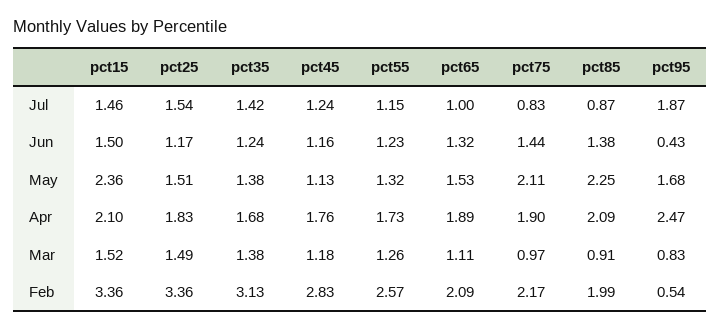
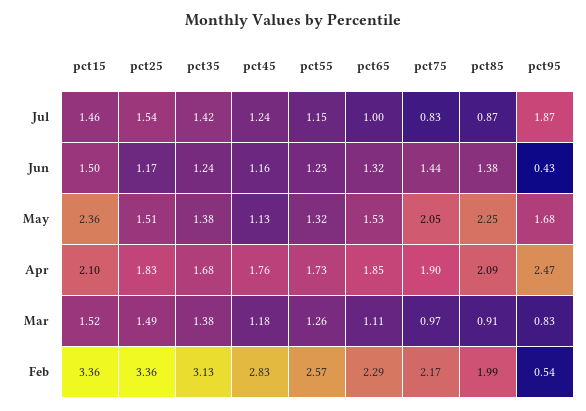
  {
    "pct15": {
      "Jul": 1.46,
      "Jun": 1.5,
      "May": 2.36,
      "Apr": 2.1,
      "Mar": 1.52,
      "Feb": 3.36
    },
    "pct25": {
      "Jul": 1.54,
      "Jun": 1.17,
      "May": 1.51,
      "Apr": 1.83,
      "Mar": 1.49,
      "Feb": 3.36
    },
    "pct35": {
      "Jul": 1.42,
      "Jun": 1.24,
      "May": 1.38,
      "Apr": 1.68,
      "Mar": 1.38,
      "Feb": 3.13
    },
    "pct45": {
      "Jul": 1.24,
      "Jun": 1.16,
      "May": 1.13,
      "Apr": 1.76,
      "Mar": 1.18,
      "Feb": 2.83
    },
    "pct55": {
      "Jul": 1.15,
      "Jun": 1.23,
      "May": 1.32,
      "Apr": 1.73,
      "Mar": 1.26,
      "Feb": 2.57
    },
    "pct65": {
      "Jul": 1,
      "Jun": 1.32,
      "May": 1.53,
-     "Apr": 1.89,
+     "Apr": 1.85,
      "Mar": 1.11,
-     "Feb": 2.09
+     "Feb": 2.29
    },
    "pct75": {
      "Jul": 0.83,
      "Jun": 1.44,
-     "May": 2.11,
+     "May": 2.05,
      "Apr": 1.9,
      "Mar": 0.97,
      "Feb": 2.17
    },
    "pct85": {
      "Jul": 0.87,
      "Jun": 1.38,
      "May": 2.25,
      "Apr": 2.09,
      "Mar": 0.91,
      "Feb": 1.99
    },
    "pct95": {
      "Jul": 1.87,
      "Jun": 0.43,
      "May": 1.68,
      "Apr": 2.47,
      "Mar": 0.83,
      "Feb": 0.54
    }
  }

